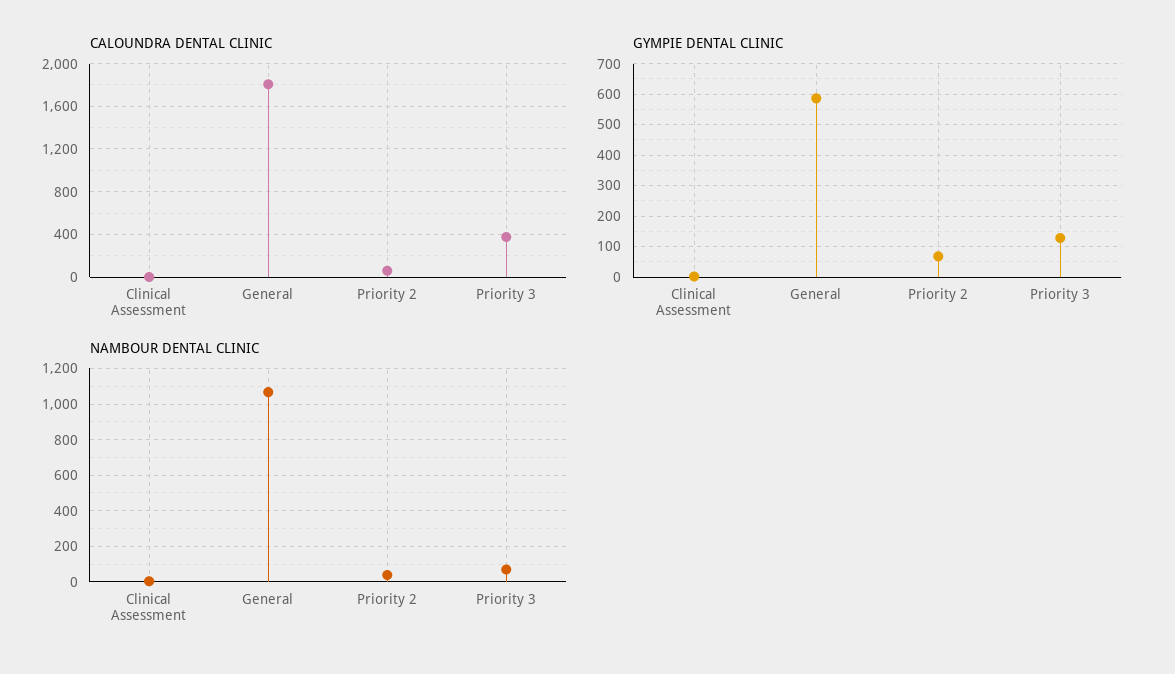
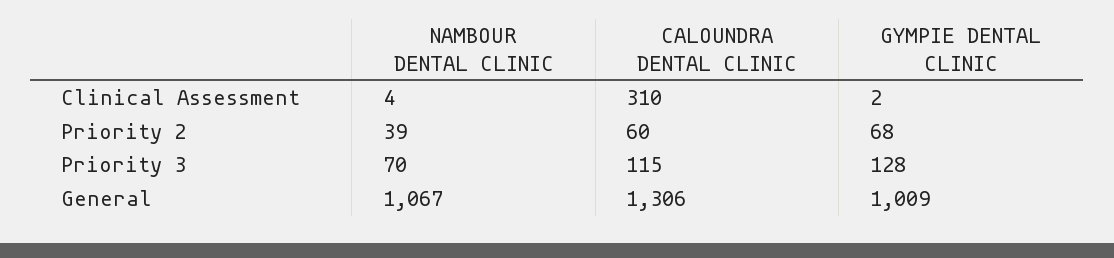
  {
    "CALOUNDRA DENTAL CLINIC": {
-     "Clinical Assessment": 0,
+     "Clinical Assessment": 310,
-     "General": 1800,
+     "General": 1306,
      "Priority 2": 60,
-     "Priority 3": 400
+     "Priority 3": 115
    },
    "GYMPIE DENTAL CLINIC": {
      "Clinical Assessment": 2,
-     "General": 580,
+     "General": 1009,
      "Priority 2": 68,
      "Priority 3": 128
    },
    "NAMBOUR DENTAL CLINIC": {
      "Clinical Assessment": 4,
      "General": 1067,
      "Priority 2": 39,
      "Priority 3": 70
    }
  }

